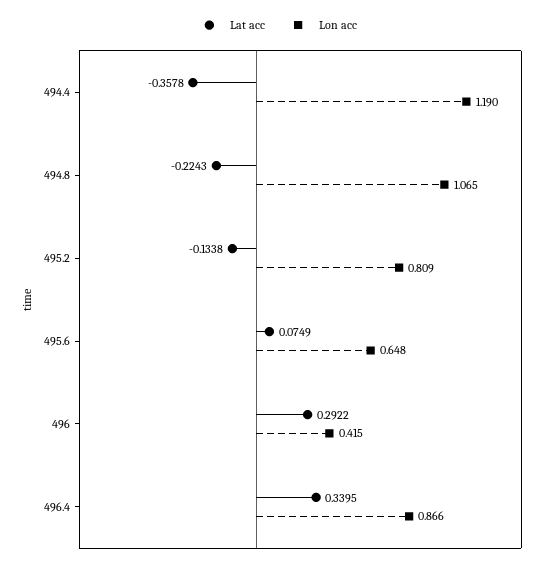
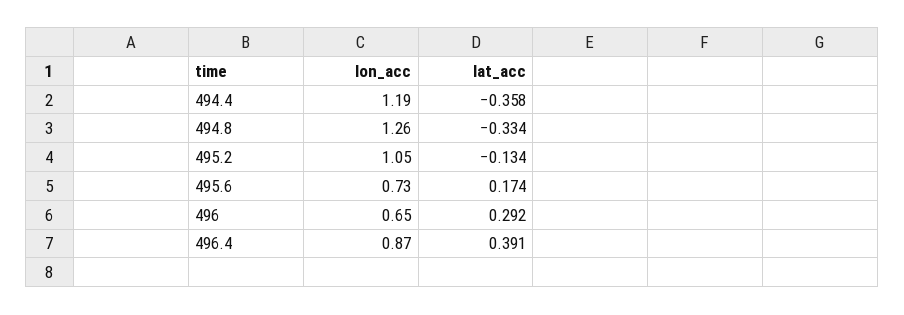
  {
    "Lat acc": {
      "494.4": -0.3578,
-     "494.8": -0.2243,
+     "494.8": -0.334,
      "495.2": -0.1338,
-     "495.6": 0.0749,
+     "495.6": 0.174,
      "496": 0.2922,
-     "496.4": 0.3395
+     "496.4": 0.391
    },
    "Lon acc": {
      "494.4": 1.19,
-     "494.8": 1.065,
+     "494.8": 1.26,
-     "495.2": 0.809,
+     "495.2": 1.05,
-     "495.6": 0.648,
+     "495.6": 0.73,
-     "496": 0.415,
+     "496": 0.65,
      "496.4": 0.866
    }
  }

